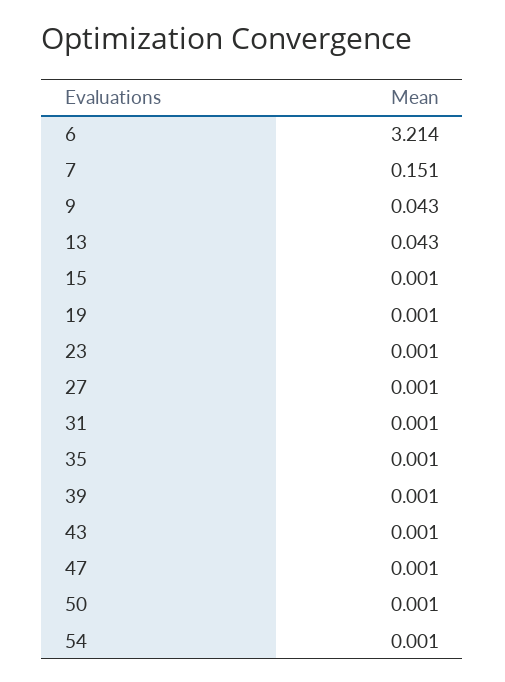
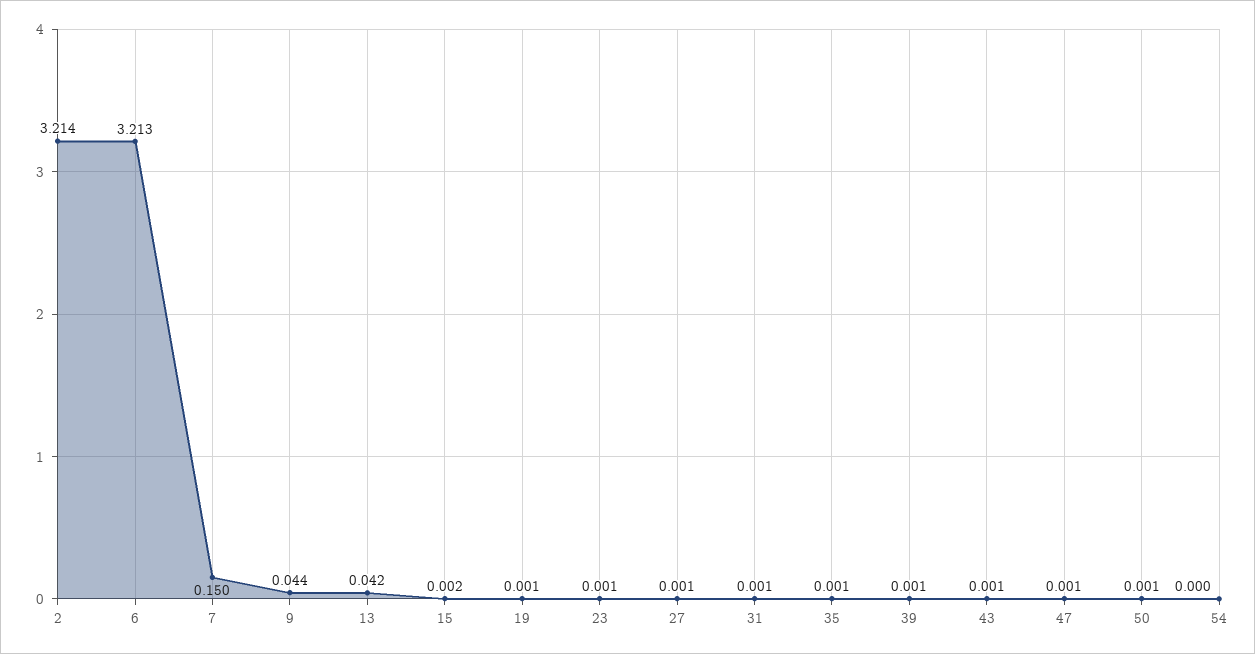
  {
-   "6": 3.214,
+   "6": 3.213,
-   "7": 0.151,
+   "7": 0.15,
-   "9": 0.043,
+   "9": 0.044,
-   "13": 0.043,
+   "13": 0.042,
-   "15": 0.001,
+   "15": 0.002,
    "19": 0.001,
    "23": 0.001,
    "27": 0.001,
    "31": 0.001,
    "35": 0.001,
    "39": 0.001,
    "43": 0.001,
    "47": 0.001,
    "50": 0.001,
-   "54": 0.001
+   "54": 0,
+   "2": 3.214
  }

